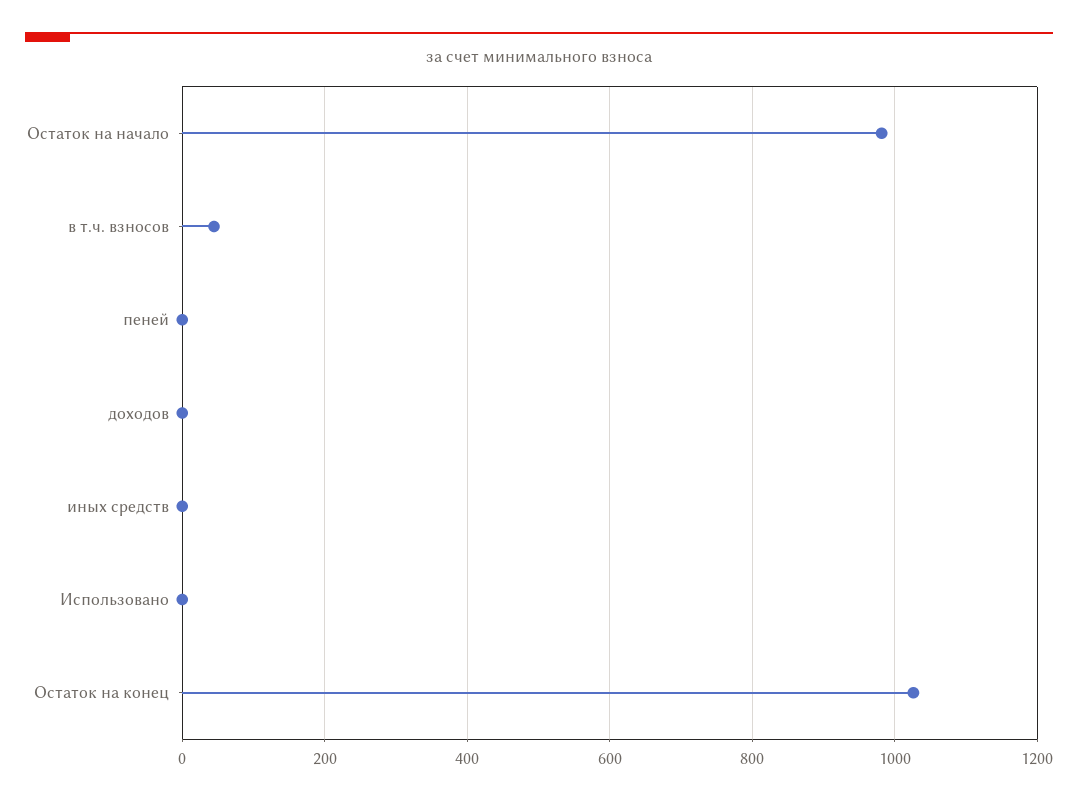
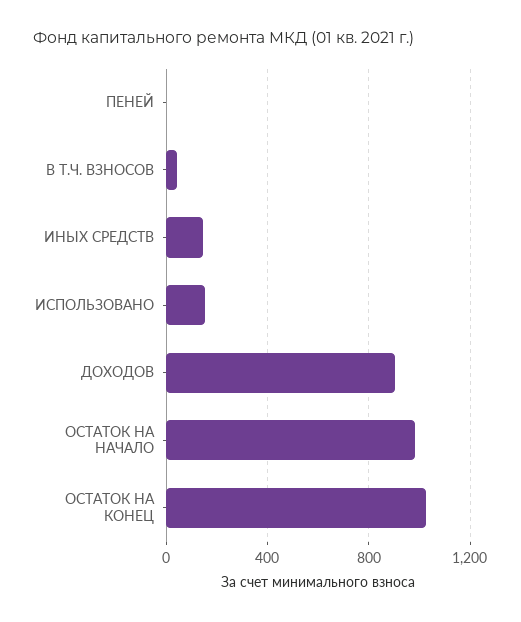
  {
    "Остаток на начало": 980,
    "в т.ч. взносов": 40,
    "пеней": 0,
-   "доходов": 0,
+   "доходов": 900,
-   "иных средств": 0,
+   "иных средств": 150,
-   "Использовано": 0,
+   "Использовано": 150,
    "Остаток на конец": 1020
  }

